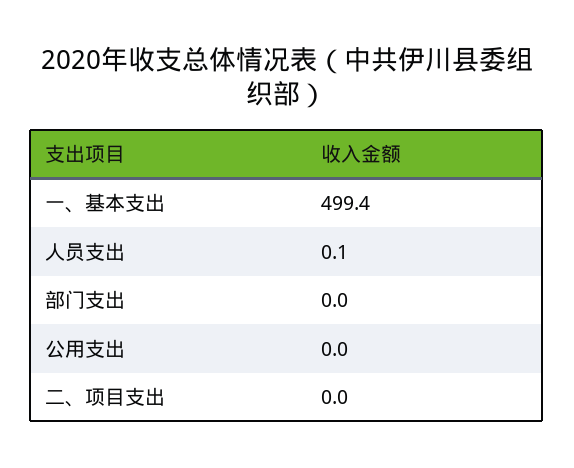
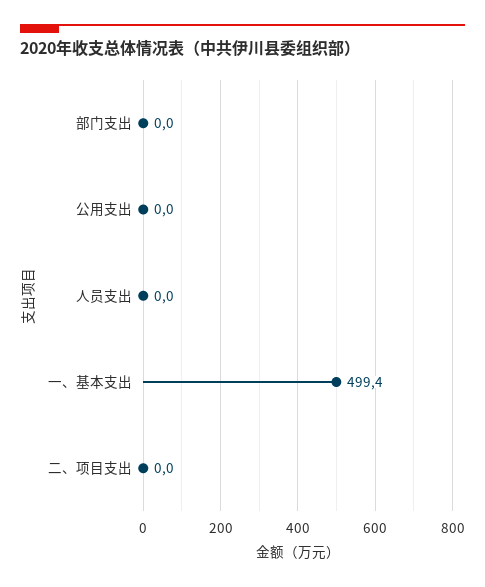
  {
    "一、基本支出": 499.4,
-   "人员支出": 0.1,
+   "人员支出": 0,
    "部门支出": 0,
    "公用支出": 0,
    "二、项目支出": 0
  }

